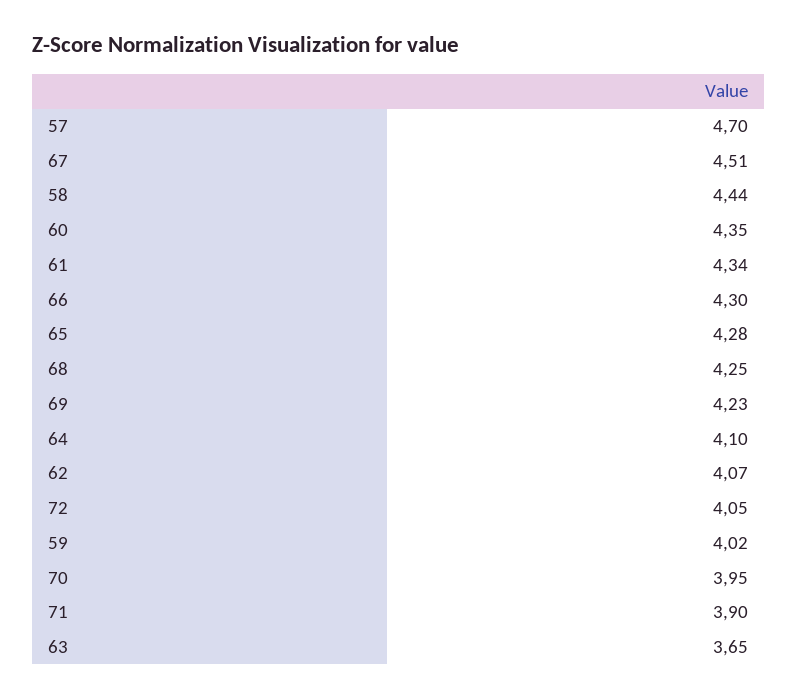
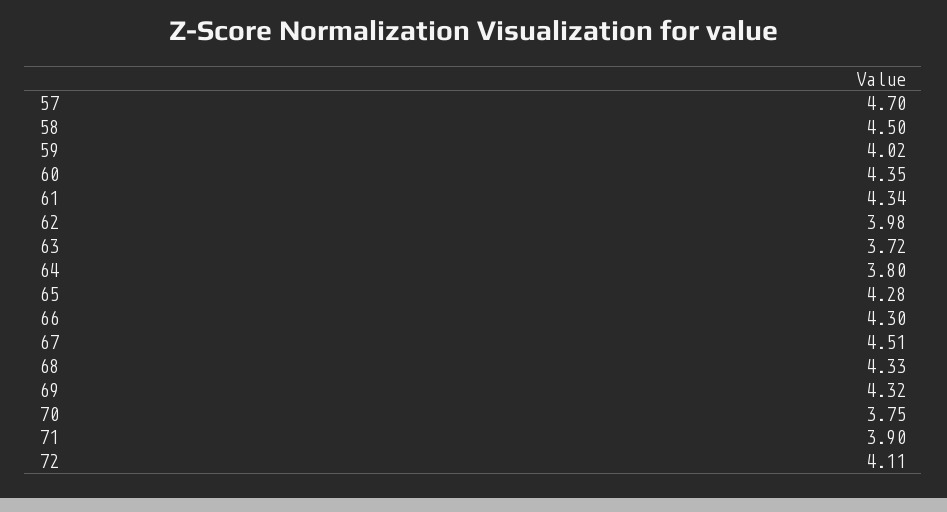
  {
    "57": 4.7,
    "67": 4.51,
-   "58": 4.44,
+   "58": 4.5,
    "60": 4.35,
    "61": 4.34,
    "66": 4.3,
    "65": 4.28,
-   "68": 4.25,
+   "68": 4.33,
-   "69": 4.23,
+   "69": 4.32,
-   "64": 4.1,
+   "64": 3.8,
-   "62": 4.07,
+   "62": 3.98,
-   "72": 4.05,
+   "72": 4.11,
    "59": 4.02,
-   "70": 3.95,
+   "70": 3.75,
    "71": 3.9,
-   "63": 3.65
+   "63": 3.72
  }

